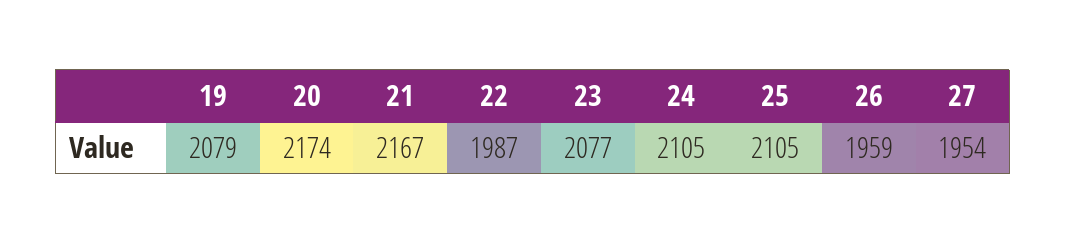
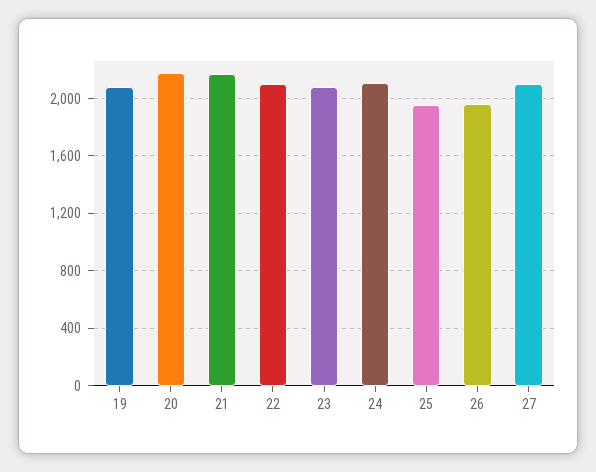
  {
    "19": 2079,
    "20": 2174,
    "21": 2167,
-   "22": 1987,
+   "22": 2100,
    "23": 2077,
    "24": 2105,
-   "25": 2105,
+   "25": 1950,
    "26": 1959,
-   "27": 1954
+   "27": 2100
  }

